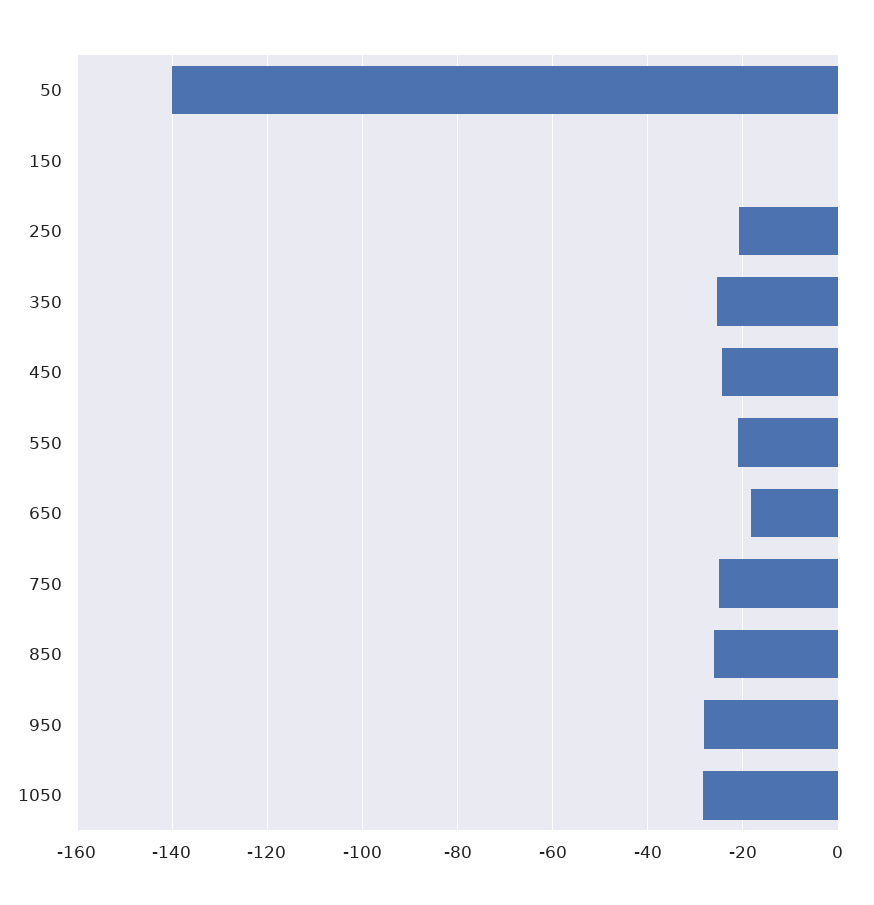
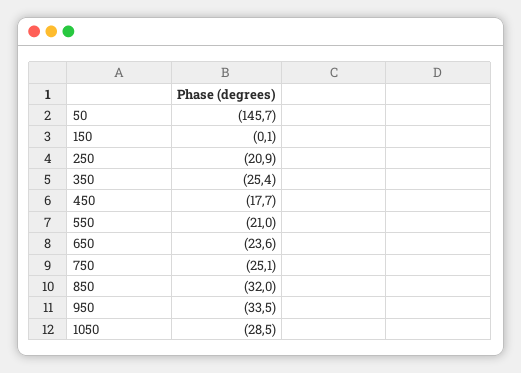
  {
-   "50": -140,
+   "50": -145.7,
    "150": -0.1,
    "250": -20.9,
    "350": -25.4,
-   "450": -24,
+   "450": -17.7,
    "550": -21,
-   "650": -18,
+   "650": -23.6,
    "750": -25.1,
-   "850": -26,
+   "850": -32,
-   "950": -28,
+   "950": -33.5,
    "1050": -28.5
  }

